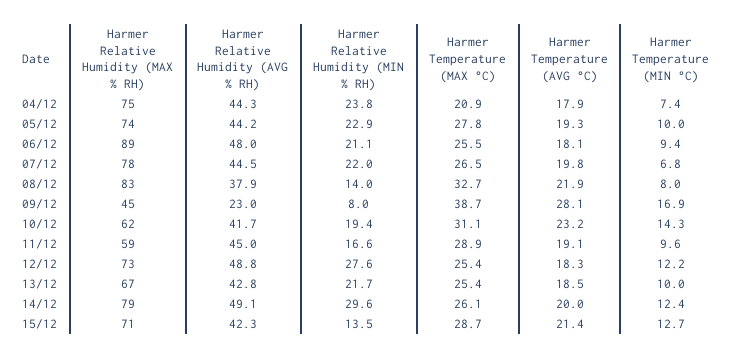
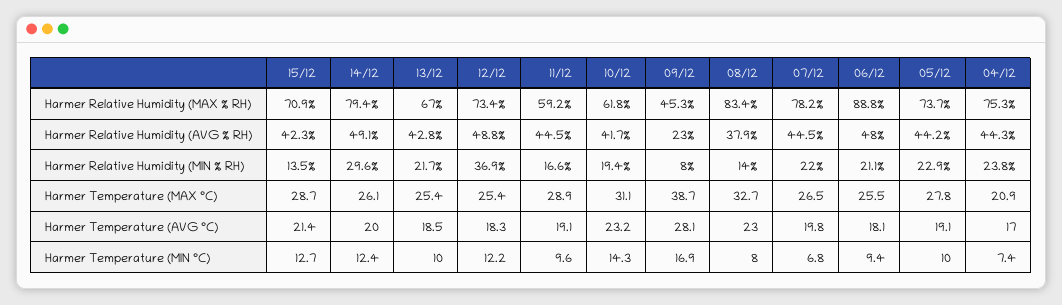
  {
    "Harmer Relative Humidity (MAX % RH)": {
      "04/12": 75.3,
      "05/12": 73.7,
      "06/12": 88.8,
      "07/12": 78.2,
      "08/12": 83.4,
      "09/12": 45.3,
      "10/12": 61.8,
      "11/12": 59.2,
      "12/12": 73.4,
      "13/12": 67,
      "14/12": 79.4,
      "15/12": 70.9
    },
    "Harmer Relative Humidity (AVG % RH)": {
      "04/12": 44.3,
      "05/12": 44.2,
      "06/12": 48,
      "07/12": 44.5,
      "08/12": 37.9,
      "09/12": 23,
      "10/12": 41.7,
-     "11/12": 45,
+     "11/12": 44.5,
      "12/12": 48.8,
      "13/12": 42.8,
      "14/12": 49.1,
      "15/12": 42.3
    },
    "Harmer Relative Humidity (MIN % RH)": {
      "04/12": 23.8,
      "05/12": 22.9,
      "06/12": 21.1,
      "07/12": 22,
      "08/12": 14,
      "09/12": 8,
      "10/12": 19.4,
      "11/12": 16.6,
-     "12/12": 27.6,
+     "12/12": 36.9,
      "13/12": 21.7,
      "14/12": 29.6,
      "15/12": 13.5
    },
    "Harmer Temperature (MAX °C)": {
      "04/12": 20.9,
      "05/12": 27.8,
      "06/12": 25.5,
      "07/12": 26.5,
      "08/12": 32.7,
      "09/12": 38.7,
      "10/12": 31.1,
      "11/12": 28.9,
      "12/12": 25.4,
      "13/12": 25.4,
      "14/12": 26.1,
      "15/12": 28.7
    },
    "Harmer Temperature (AVG °C)": {
-     "04/12": 17.9,
+     "04/12": 17,
-     "05/12": 19.3,
+     "05/12": 19.1,
      "06/12": 18.1,
      "07/12": 19.8,
-     "08/12": 21.9,
+     "08/12": 23,
      "09/12": 28.1,
      "10/12": 23.2,
      "11/12": 19.1,
      "12/12": 18.3,
      "13/12": 18.5,
      "14/12": 20,
      "15/12": 21.4
    },
    "Harmer Temperature (MIN °C)": {
      "04/12": 7.4,
      "05/12": 10,
      "06/12": 9.4,
      "07/12": 6.8,
      "08/12": 8,
      "09/12": 16.9,
      "10/12": 14.3,
      "11/12": 9.6,
      "12/12": 12.2,
      "13/12": 10,
      "14/12": 12.4,
      "15/12": 12.7
    }
  }

